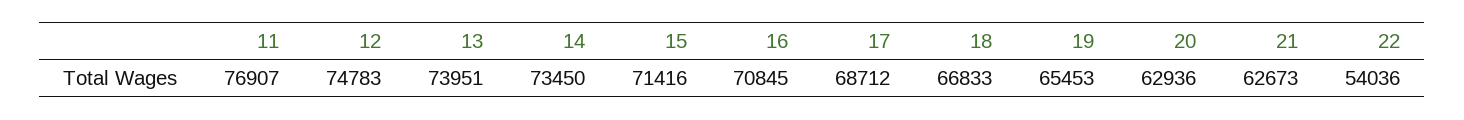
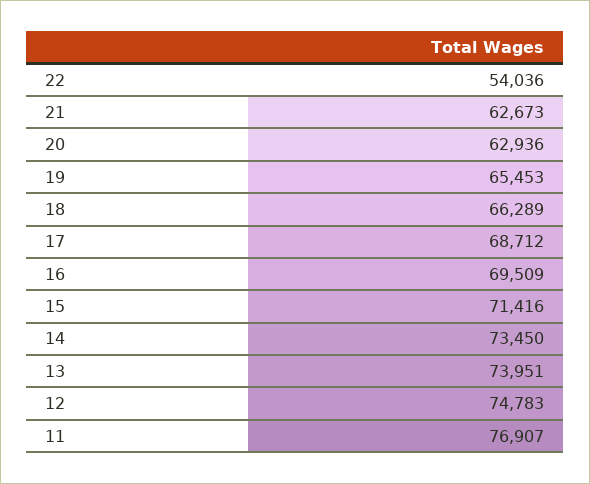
  {
    "11": 76907,
    "12": 74783,
    "13": 73951,
    "14": 73450,
    "15": 71416,
-   "16": 70845,
+   "16": 69509,
    "17": 68712,
-   "18": 66833,
+   "18": 66289,
    "19": 65453,
    "20": 62936,
    "21": 62673,
    "22": 54036
  }

